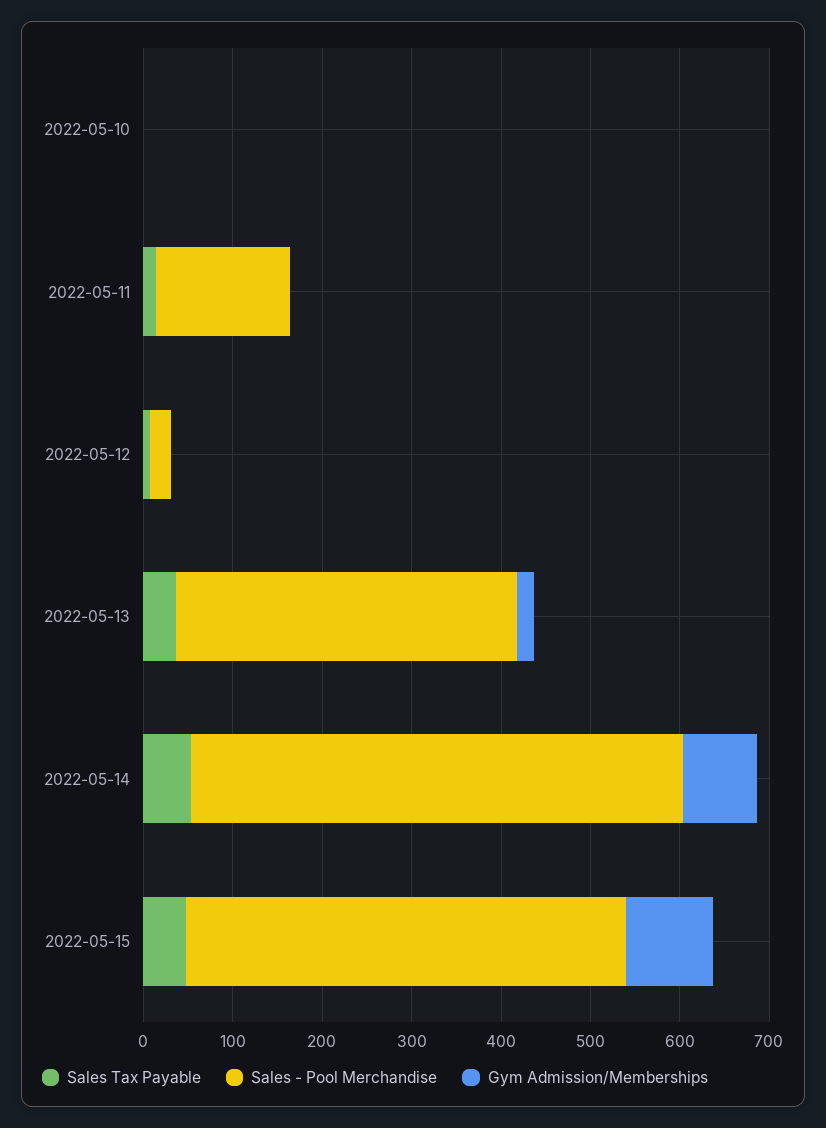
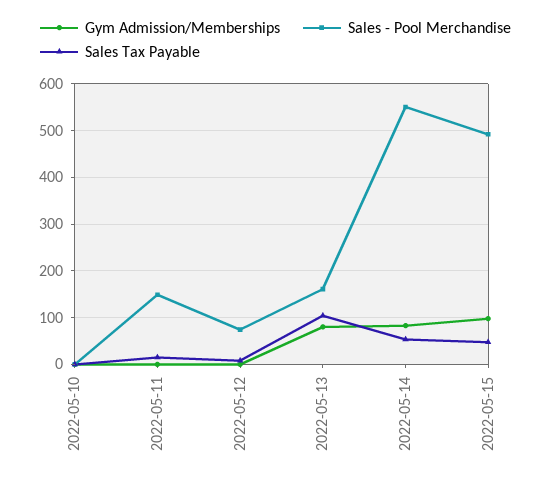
  {
    "Sales Tax Payable": {
      "2022-05-10": 0,
      "2022-05-11": 20,
      "2022-05-12": 0,
-     "2022-05-13": 40,
+     "2022-05-13": 100,
      "2022-05-14": 60,
      "2022-05-15": 40
    },
    "Sales - Pool Merchandise": {
      "2022-05-10": 0,
      "2022-05-11": 140,
-     "2022-05-12": 20,
+     "2022-05-12": 80,
-     "2022-05-13": 380,
+     "2022-05-13": 160,
      "2022-05-14": 560,
      "2022-05-15": 500
    },
    "Gym Admission/Memberships": {
      "2022-05-10": 0,
      "2022-05-11": 0,
      "2022-05-12": 0,
-     "2022-05-13": 20,
+     "2022-05-13": 80,
      "2022-05-14": 80,
      "2022-05-15": 100
    }
  }

